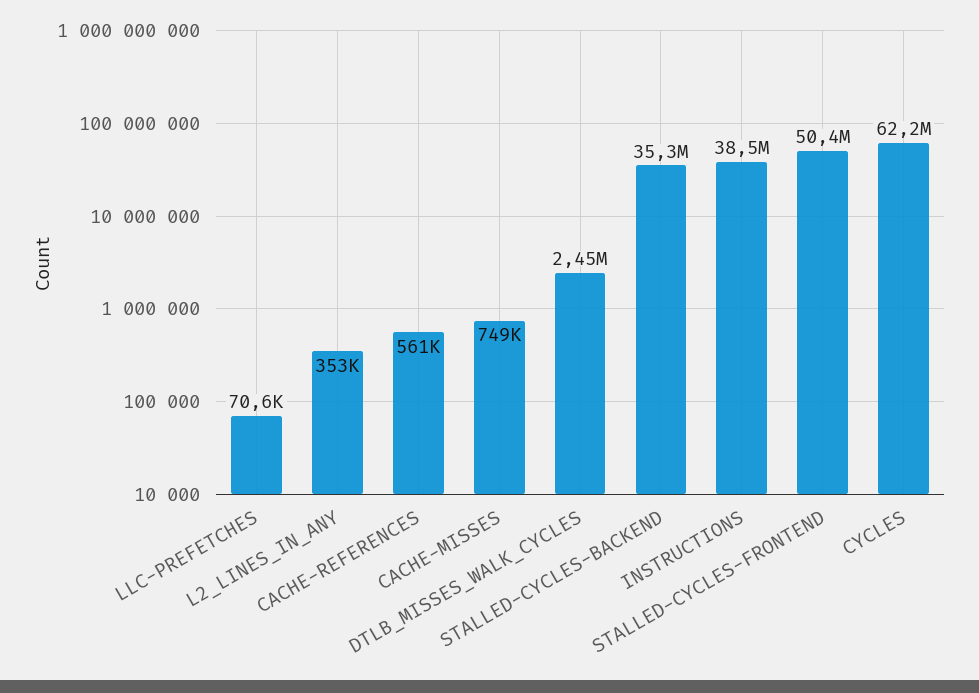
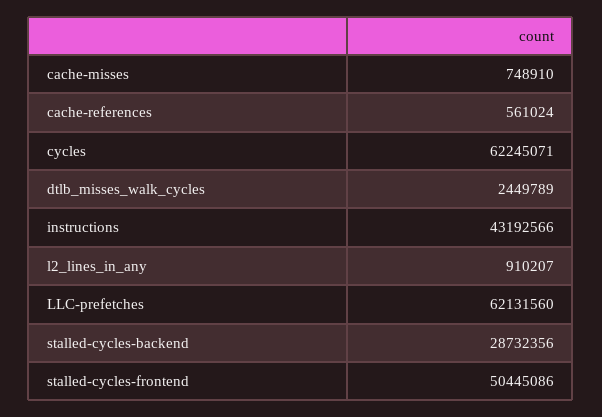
  {
-   "LLC-PREFETCHES": 70600,
+   "LLC-PREFETCHES": 62131560,
-   "L2_LINES_IN_ANY": 353000,
+   "L2_LINES_IN_ANY": 910207,
    "CACHE-REFERENCES": 561024,
    "CACHE-MISSES": 748910,
    "DTLB_MISSES_WALK_CYCLES": 2449789,
-   "STALLED-CYCLES-BACKEND": 35300000,
+   "STALLED-CYCLES-BACKEND": 28732356,
-   "INSTRUCTIONS": 38500000,
+   "INSTRUCTIONS": 43192566,
    "STALLED-CYCLES-FRONTEND": 50445086,
    "CYCLES": 62245071
  }

